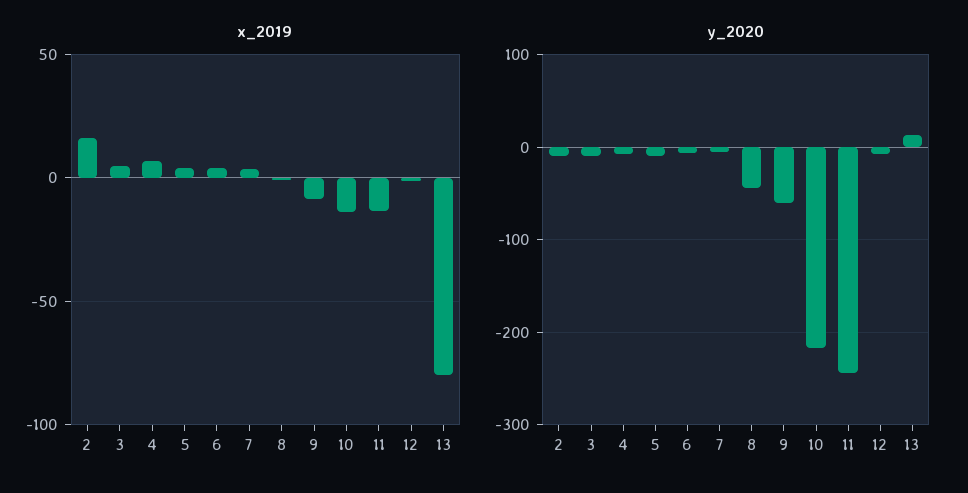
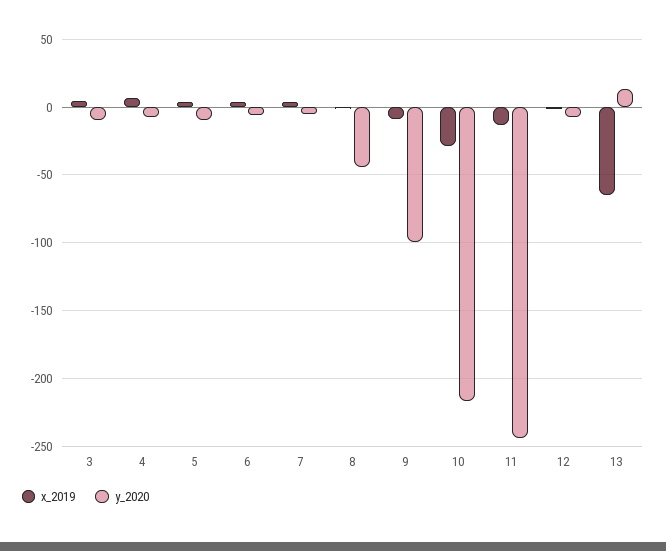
  {
    "x_2019": {
-     "2": 15,
      "3": 5,
      "4": 5,
      "5": 5,
      "6": 5,
      "7": 5,
      "8": 0,
      "9": -10,
-     "10": -15,
+     "10": -30,
      "11": -15,
      "12": 0,
-     "13": -80
+     "13": -65
    },
    "y_2020": {
-     "2": -10,
      "3": -10,
      "4": -5,
      "5": -10,
      "6": -5,
      "7": -5,
      "8": -45,
-     "9": -60,
+     "9": -100,
      "10": -215,
      "11": -245,
      "12": -5,
      "13": 15
    }
  }

